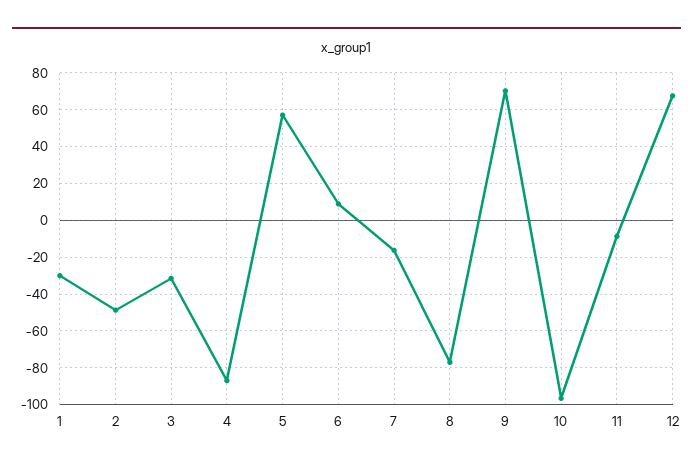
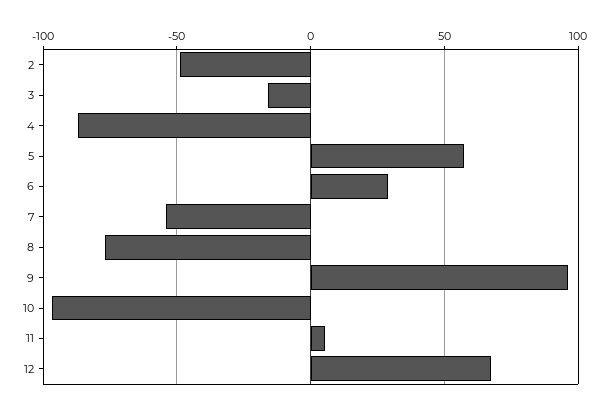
  {
-   "1": -30,
    "2": -50,
-   "3": -30,
+   "3": -15,
    "4": -85,
    "5": 55,
-   "6": 10,
+   "6": 30,
-   "7": -15,
+   "7": -55,
    "8": -75,
-   "9": 70,
+   "9": 95,
    "10": -95,
-   "11": -10,
+   "11": 5,
    "12": 70
  }

